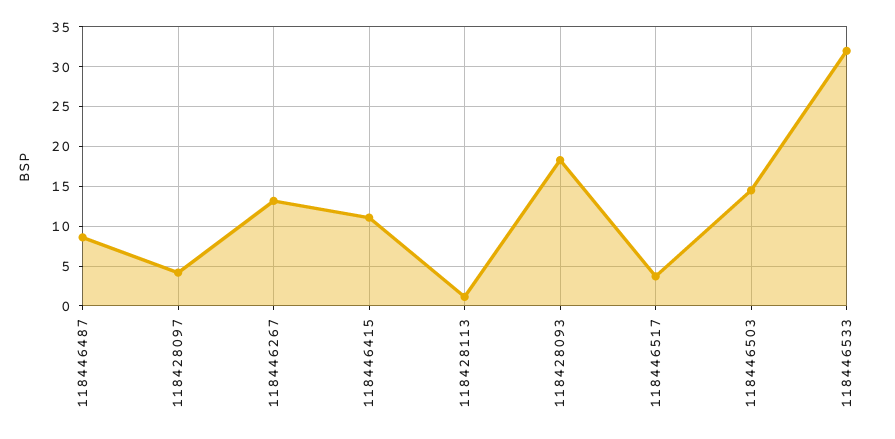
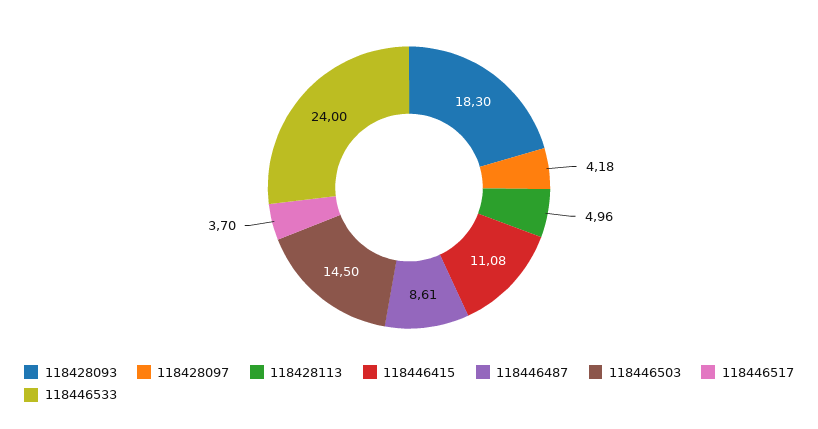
  {
    "118446487": 8.61,
    "118428097": 4.18,
-   "118446267": 13,
    "118446415": 11.08,
-   "118428113": 1,
+   "118428113": 4.96,
    "118428093": 18.3,
    "118446517": 3.7,
    "118446503": 14.5,
-   "118446533": 32
+   "118446533": 24
  }

